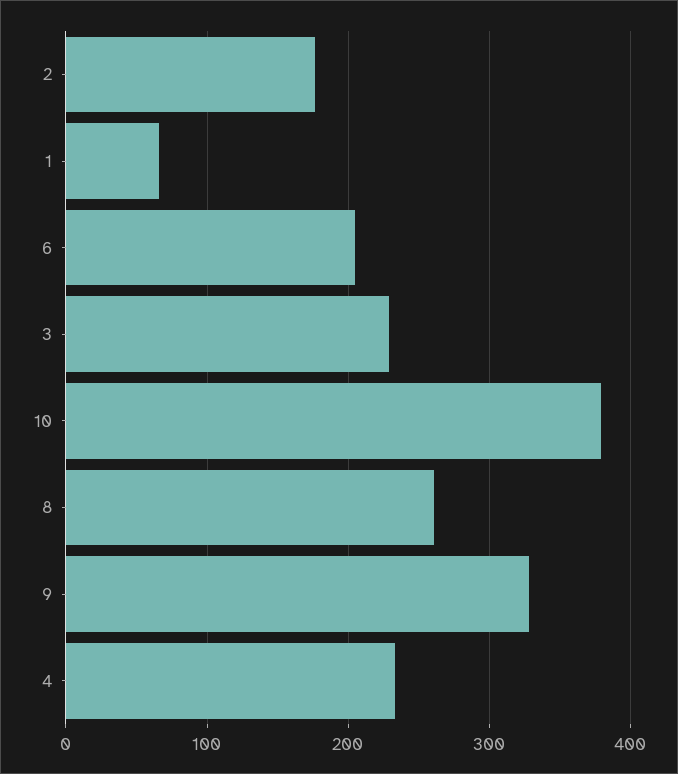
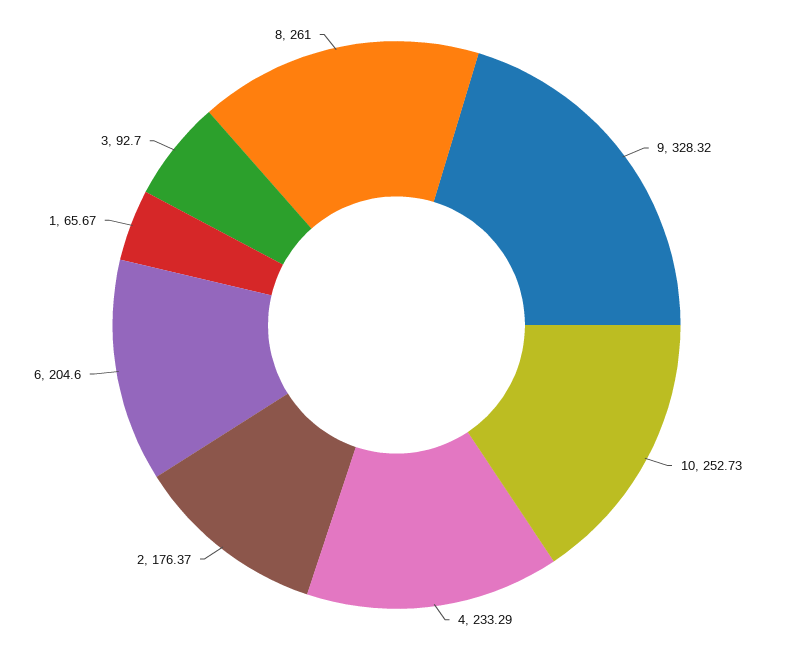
  {
    "2": 176.37,
    "1": 65.67,
    "6": 204.6,
-   "3": 230,
+   "3": 92.7,
-   "10": 380,
+   "10": 252.73,
    "8": 261,
    "9": 328.32,
    "4": 233.29
  }

